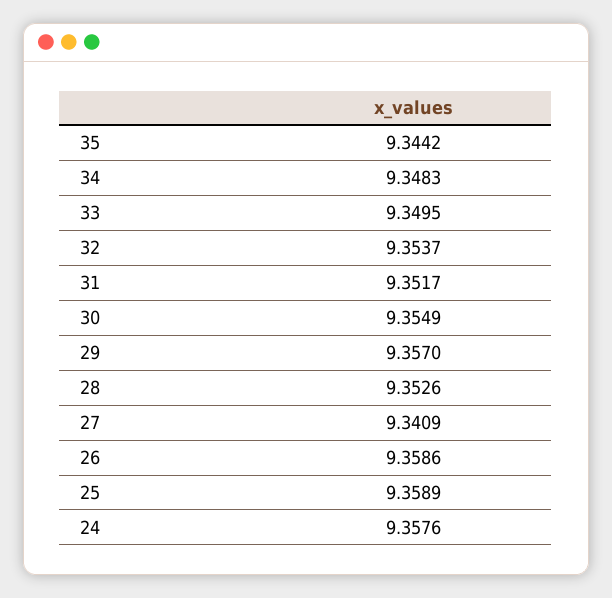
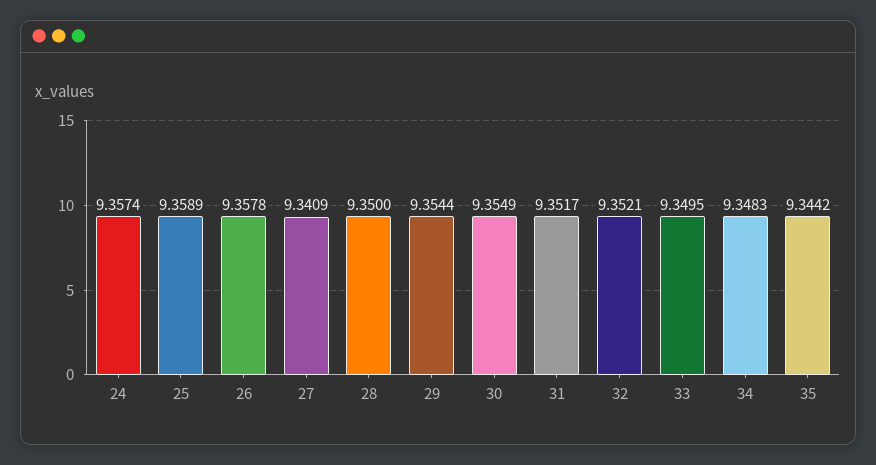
  {
    "35": 9.3442,
    "34": 9.3483,
    "33": 9.3495,
-   "32": 9.3537,
+   "32": 9.3521,
    "31": 9.3517,
    "30": 9.3549,
-   "29": 9.357,
+   "29": 9.3544,
-   "28": 9.3526,
+   "28": 9.35,
    "27": 9.3409,
-   "26": 9.3586,
+   "26": 9.3578,
    "25": 9.3589,
-   "24": 9.3576
+   "24": 9.3574
  }

